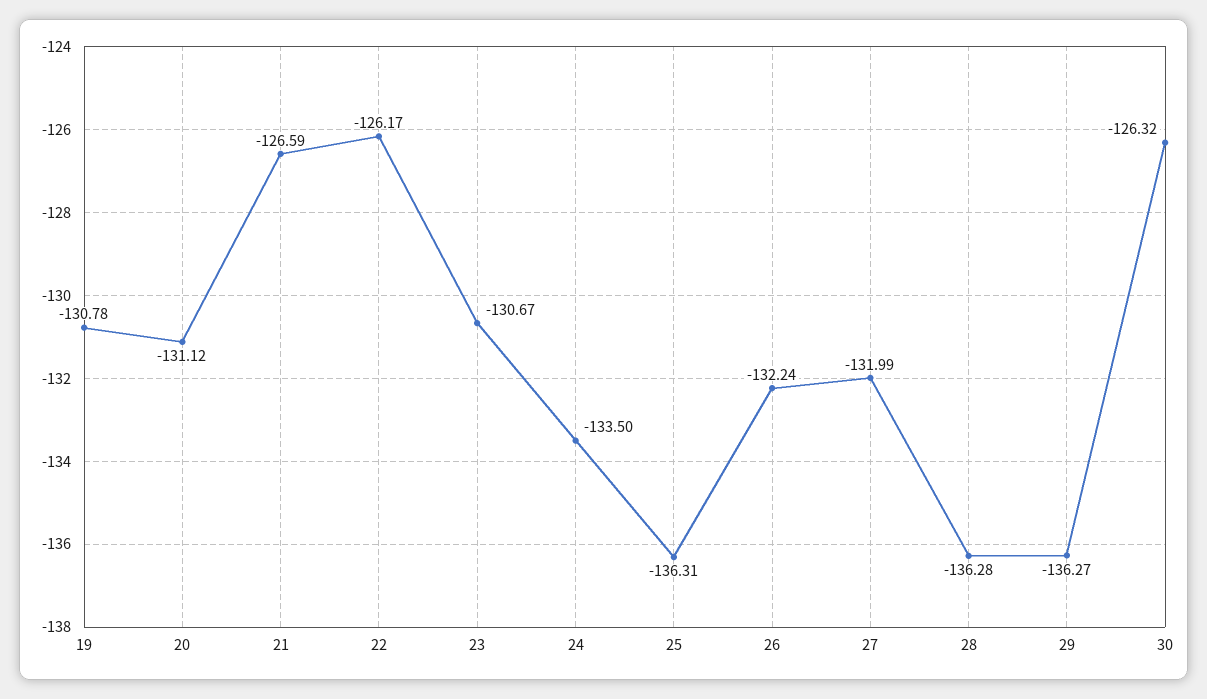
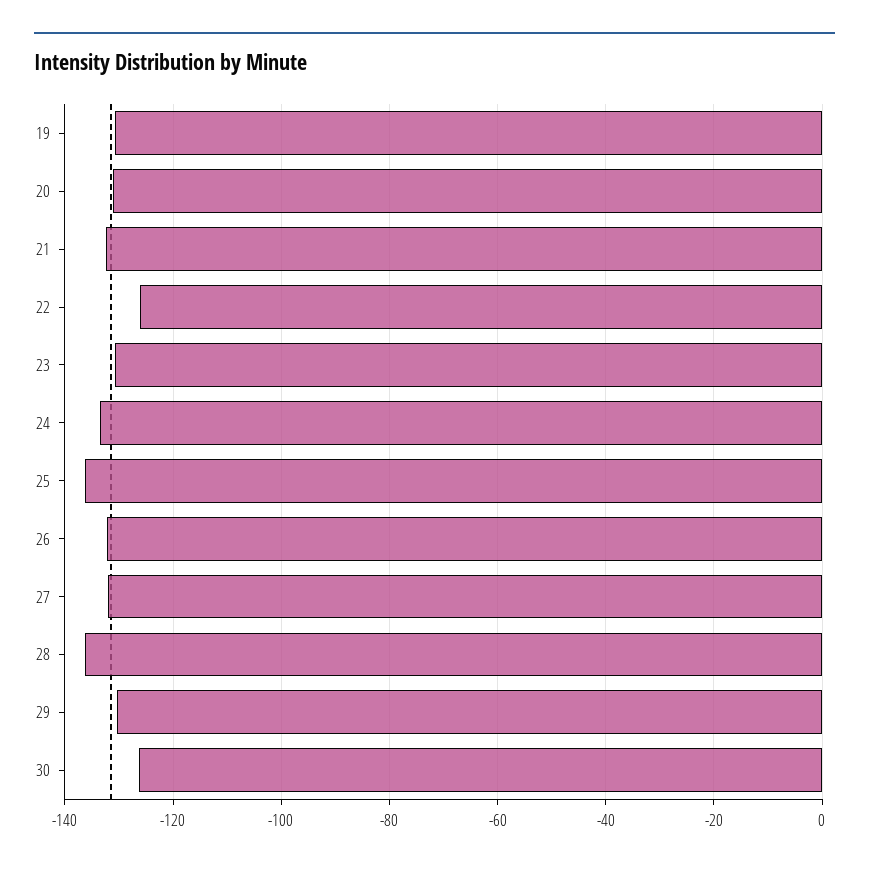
  {
    "19": -130.78,
    "20": -131.12,
-   "21": -126.59,
+   "21": -132,
    "22": -126.17,
    "23": -130.67,
    "24": -133.5,
    "25": -136.31,
    "26": -132.24,
    "27": -131.99,
    "28": -136.28,
-   "29": -136.27,
+   "29": -130,
    "30": -126.32
  }

